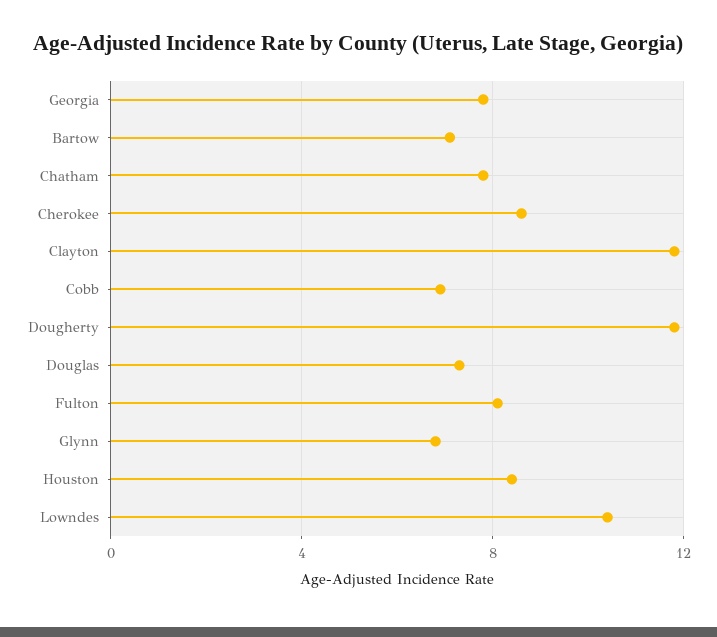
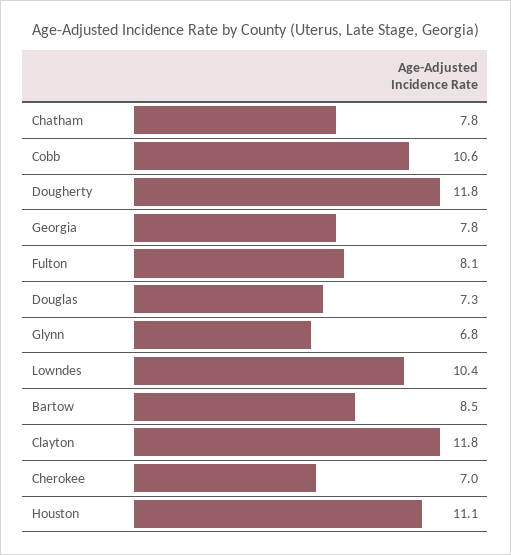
  {
    "Georgia": 7.8,
-   "Bartow": 7,
+   "Bartow": 8.5,
    "Chatham": 7.8,
-   "Cherokee": 8.5,
+   "Cherokee": 7,
    "Clayton": 11.8,
-   "Cobb": 7,
+   "Cobb": 10.6,
    "Dougherty": 11.8,
    "Douglas": 7.3,
    "Fulton": 8.1,
    "Glynn": 6.8,
-   "Houston": 8.5,
+   "Houston": 11.1,
    "Lowndes": 10.4
  }

